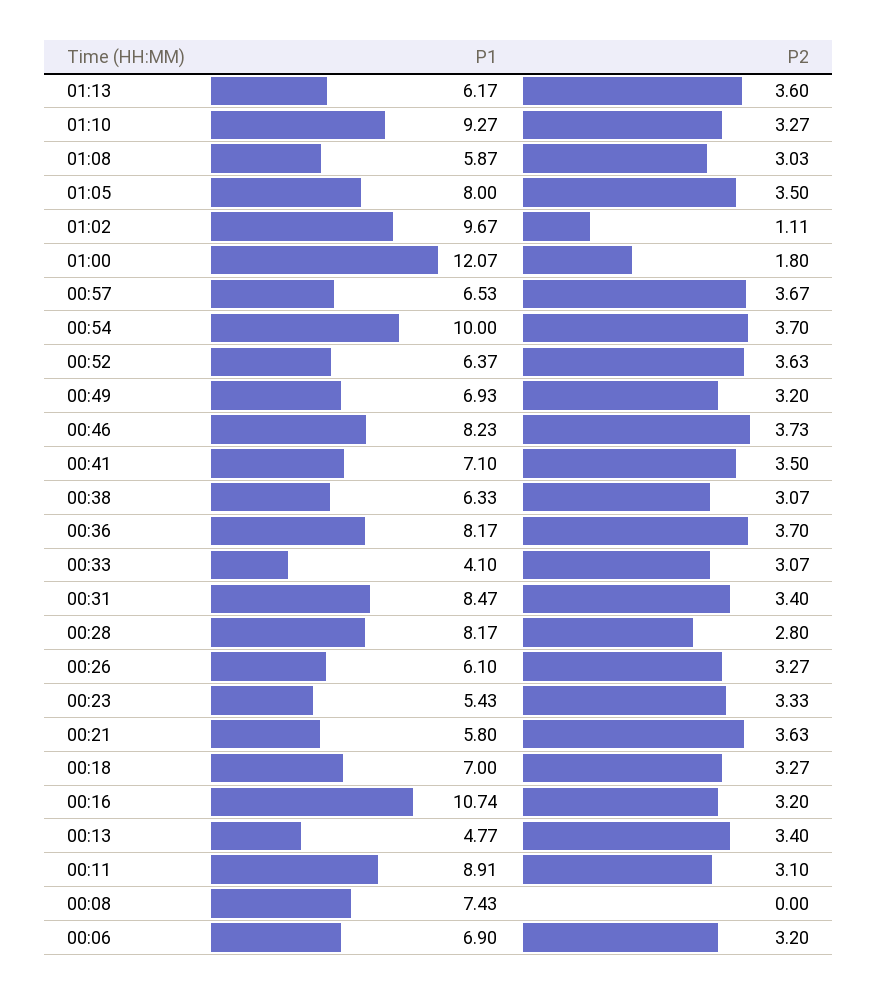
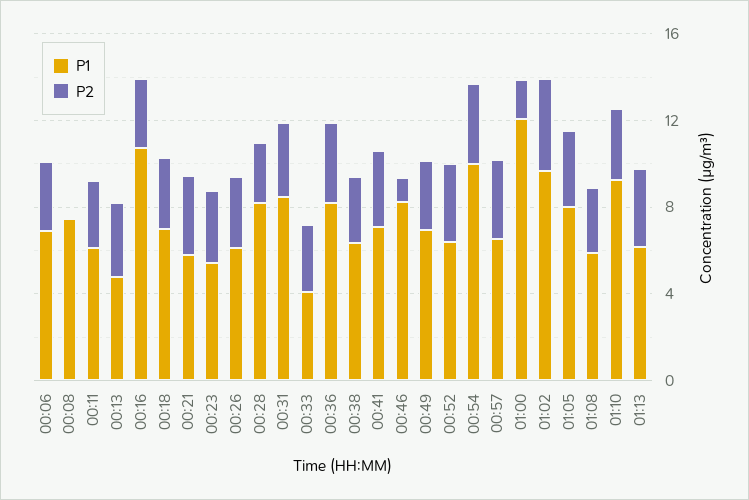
  {
    "P1": {
      "01:13": 6.17,
      "01:10": 9.27,
      "01:08": 5.87,
      "01:05": 8,
      "01:02": 9.67,
      "01:00": 12.07,
      "00:57": 6.53,
      "00:54": 10,
      "00:52": 6.37,
      "00:49": 6.93,
      "00:46": 8.23,
      "00:41": 7.1,
      "00:38": 6.33,
      "00:36": 8.17,
      "00:33": 4.1,
      "00:31": 8.47,
      "00:28": 8.17,
      "00:26": 6.1,
      "00:23": 5.43,
      "00:21": 5.8,
      "00:18": 7,
      "00:16": 10.74,
      "00:13": 4.77,
-     "00:11": 8.91,
+     "00:11": 6,
      "00:08": 7.43,
      "00:06": 6.9
    },
    "P2": {
      "01:13": 3.6,
      "01:10": 3.27,
      "01:08": 3.03,
      "01:05": 3.5,
-     "01:02": 1.11,
+     "01:02": 4,
      "01:00": 1.8,
      "00:57": 3.67,
      "00:54": 3.7,
      "00:52": 3.63,
      "00:49": 3.2,
-     "00:46": 3.73,
+     "00:46": 1,
      "00:41": 3.5,
      "00:38": 3.07,
      "00:36": 3.7,
      "00:33": 3.07,
      "00:31": 3.4,
      "00:28": 2.8,
      "00:26": 3.27,
      "00:23": 3.33,
      "00:21": 3.63,
      "00:18": 3.27,
      "00:16": 3.2,
      "00:13": 3.4,
      "00:11": 3.1,
      "00:08": 0,
      "00:06": 3.2
    }
  }

